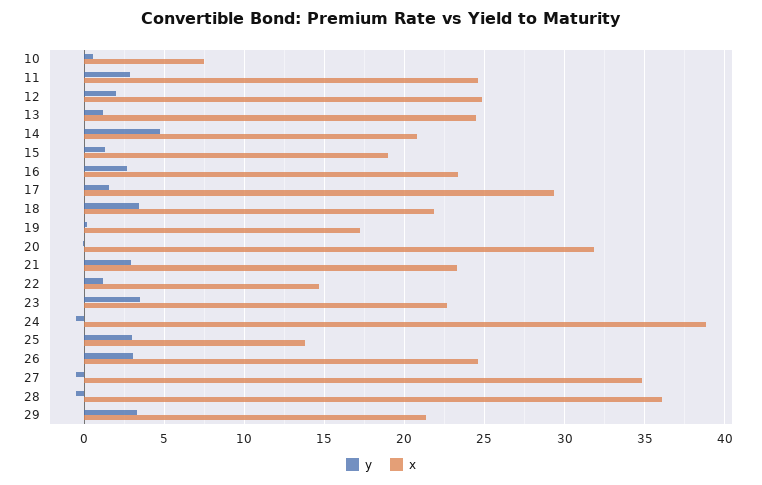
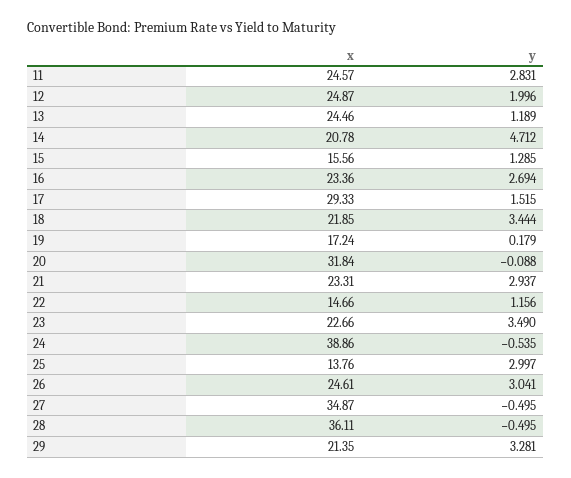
  {
    "y": {
-     "10": 0.5,
      "11": 2.831,
      "12": 1.996,
      "13": 1.189,
      "14": 4.712,
      "15": 1.285,
      "16": 2.694,
      "17": 1.515,
      "18": 3.444,
      "19": 0.179,
      "20": -0.088,
      "21": 2.937,
      "22": 1.156,
      "23": 3.49,
      "24": -0.535,
      "25": 2.997,
      "26": 3.041,
      "27": -0.495,
      "28": -0.495,
      "29": 3.281
    },
    "x": {
-     "10": 7.5,
      "11": 24.57,
      "12": 24.87,
      "13": 24.46,
      "14": 20.78,
-     "15": 19,
+     "15": 15.56,
      "16": 23.36,
      "17": 29.33,
      "18": 21.85,
      "19": 17.24,
      "20": 31.84,
      "21": 23.31,
      "22": 14.66,
      "23": 22.66,
      "24": 38.86,
      "25": 13.76,
      "26": 24.61,
      "27": 34.87,
      "28": 36.11,
      "29": 21.35
    }
  }

